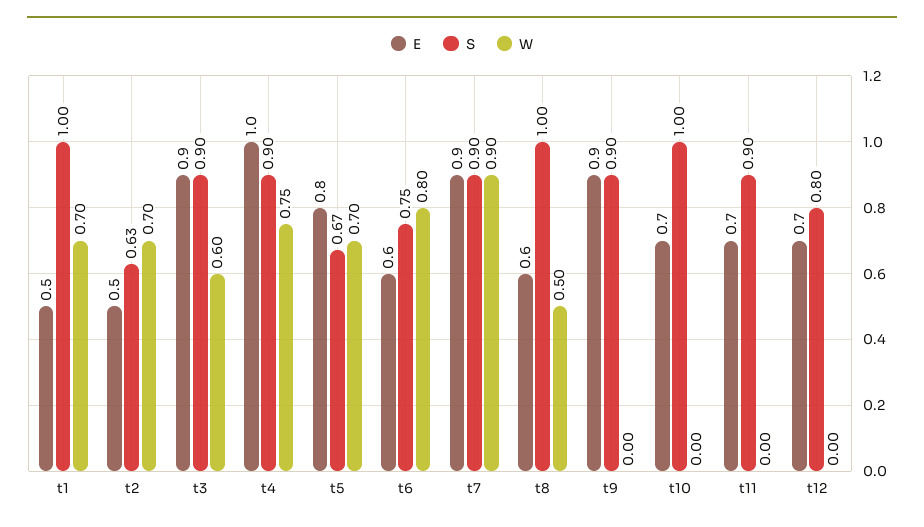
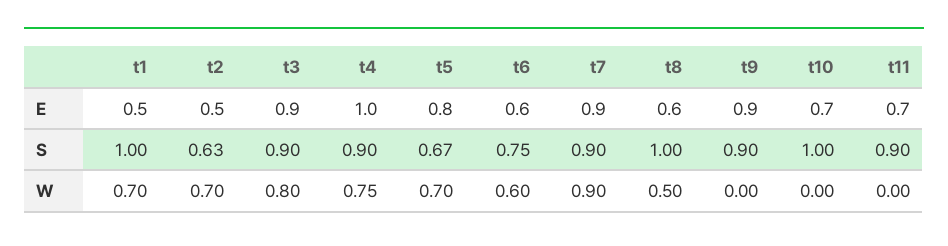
  {
    "E": {
      "t1": 0.5,
      "t2": 0.5,
      "t3": 0.9,
      "t4": 1,
      "t5": 0.8,
      "t6": 0.6,
      "t7": 0.9,
      "t8": 0.6,
      "t9": 0.9,
      "t10": 0.7,
-     "t11": 0.7,
+     "t11": 0.7
-     "t12": 0.7
    },
    "S": {
      "t1": 1,
      "t2": 0.63,
      "t3": 0.9,
      "t4": 0.9,
      "t5": 0.67,
      "t6": 0.75,
      "t7": 0.9,
      "t8": 1,
      "t9": 0.9,
      "t10": 1,
-     "t11": 0.9,
+     "t11": 0.9
-     "t12": 0.8
    },
    "W": {
      "t1": 0.7,
      "t2": 0.7,
-     "t3": 0.6,
+     "t3": 0.8,
      "t4": 0.75,
      "t5": 0.7,
-     "t6": 0.8,
+     "t6": 0.6,
      "t7": 0.9,
      "t8": 0.5,
      "t9": 0,
      "t10": 0,
-     "t11": 0,
+     "t11": 0
-     "t12": 0
    }
  }

